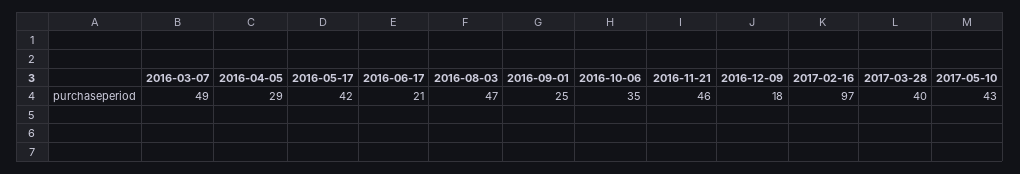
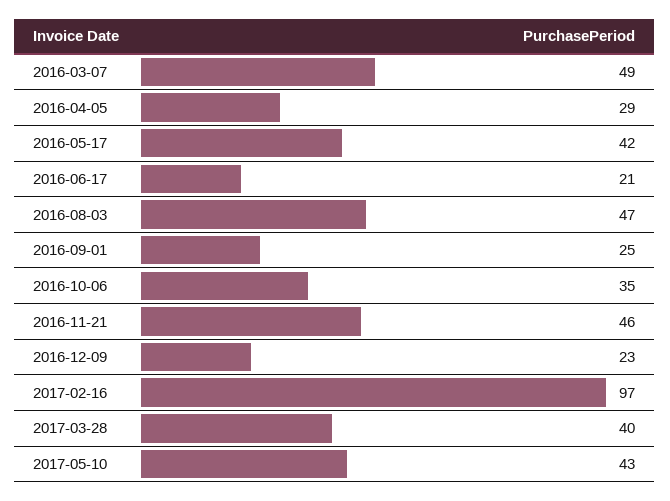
  {
    "2016-03-07": 49,
    "2016-04-05": 29,
    "2016-05-17": 42,
    "2016-06-17": 21,
    "2016-08-03": 47,
    "2016-09-01": 25,
    "2016-10-06": 35,
    "2016-11-21": 46,
-   "2016-12-09": 18,
+   "2016-12-09": 23,
    "2017-02-16": 97,
    "2017-03-28": 40,
    "2017-05-10": 43
  }

